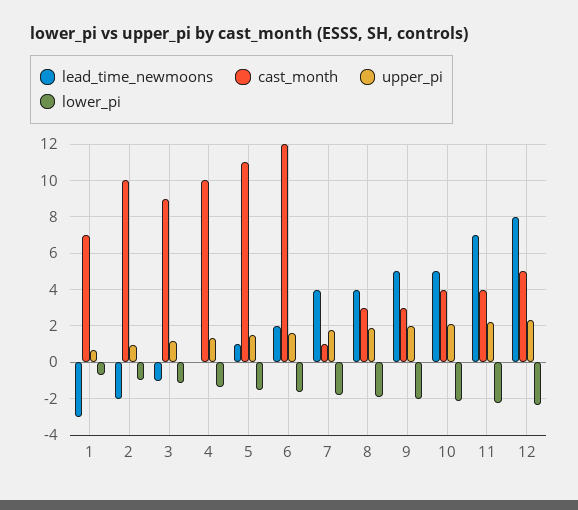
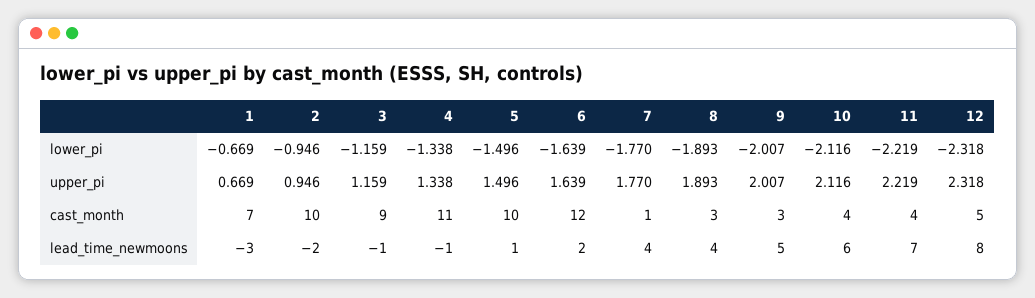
  {
    "lead_time_newmoons": {
      "1": -3,
      "2": -2,
      "3": -1,
-     "4": 0,
+     "4": -1,
      "5": 1,
      "6": 2,
      "7": 4,
      "8": 4,
      "9": 5,
-     "10": 5,
+     "10": 6,
      "11": 7,
      "12": 8
    },
    "cast_month": {
      "1": 7,
      "2": 10,
      "3": 9,
-     "4": 10,
+     "4": 11,
-     "5": 11,
+     "5": 10,
      "6": 12,
      "7": 1,
      "8": 3,
      "9": 3,
      "10": 4,
      "11": 4,
      "12": 5
    },
    "upper_pi": {
      "1": 0.669,
      "2": 0.946,
      "3": 1.159,
      "4": 1.338,
      "5": 1.496,
      "6": 1.639,
      "7": 1.77,
      "8": 1.893,
      "9": 2.007,
      "10": 2.116,
      "11": 2.219,
      "12": 2.318
    },
    "lower_pi": {
      "1": -0.669,
      "2": -0.946,
      "3": -1.159,
      "4": -1.338,
      "5": -1.496,
      "6": -1.639,
      "7": -1.77,
      "8": -1.893,
      "9": -2.007,
      "10": -2.116,
      "11": -2.219,
      "12": -2.318
    }
  }

